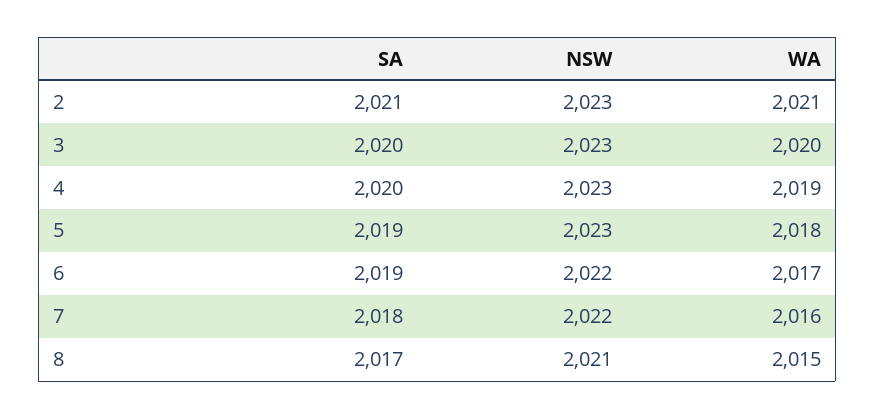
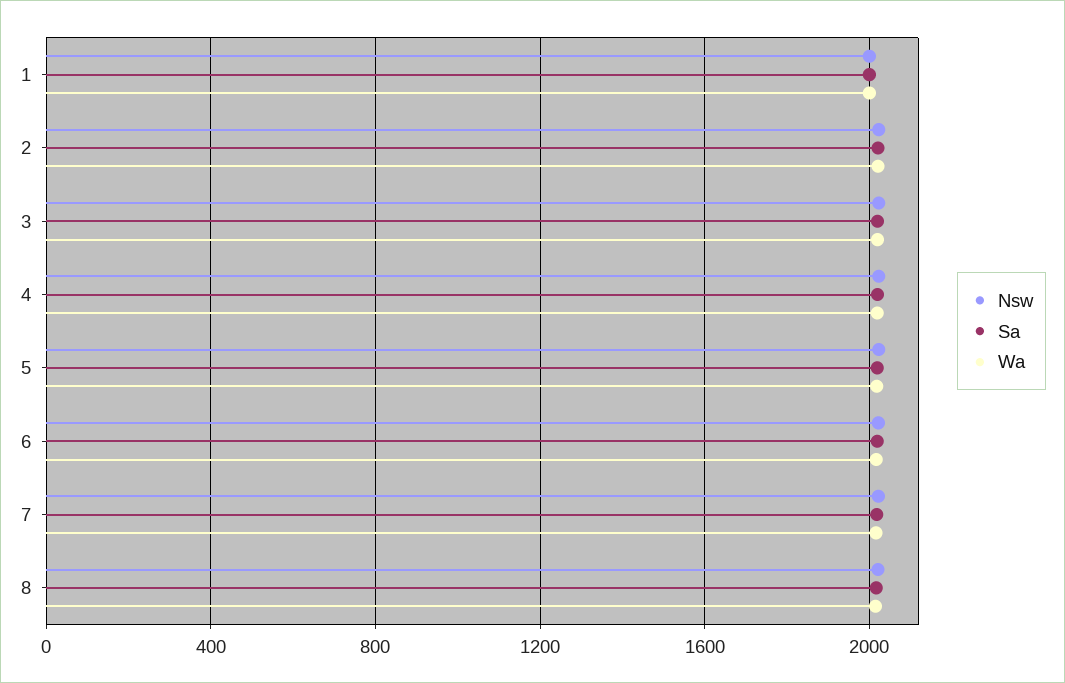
  {
    "SA": {
      "2": 2021,
      "3": 2020,
      "4": 2020,
      "5": 2019,
      "6": 2019,
      "7": 2018,
-     "8": 2017
+     "8": 2017,
+     "1": 2000
    },
    "NSW": {
      "2": 2023,
      "3": 2023,
      "4": 2023,
      "5": 2023,
      "6": 2022,
      "7": 2022,
-     "8": 2021
+     "8": 2021,
+     "1": 2000
    },
    "WA": {
      "2": 2021,
      "3": 2020,
      "4": 2019,
      "5": 2018,
      "6": 2017,
      "7": 2016,
-     "8": 2015
+     "8": 2015,
+     "1": 2000
    }
  }

